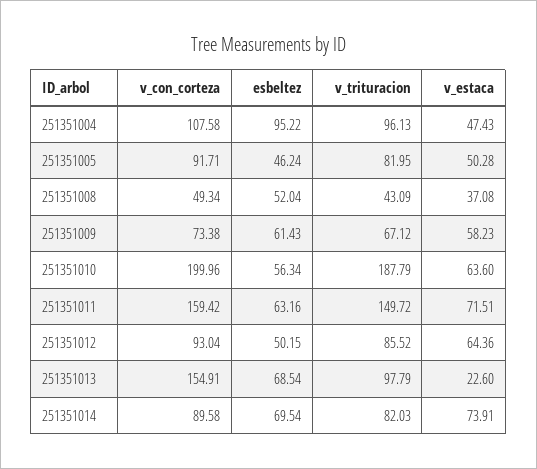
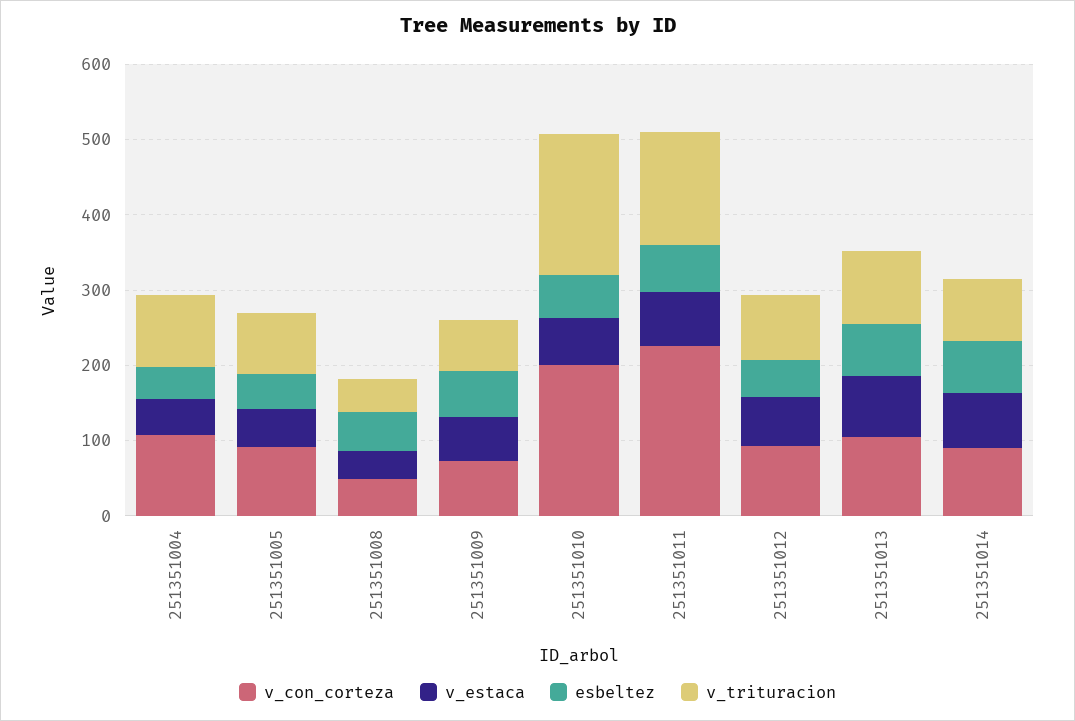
  {
    "v_con_corteza": {
      "251351004": 107.58,
      "251351005": 91.71,
      "251351008": 49.34,
      "251351009": 73.38,
      "251351010": 199.96,
-     "251351011": 159.42,
+     "251351011": 220,
      "251351012": 93.04,
-     "251351013": 154.91,
+     "251351013": 100,
      "251351014": 89.58
    },
    "esbeltez": {
-     "251351004": 95.22,
+     "251351004": 40,
      "251351005": 46.24,
      "251351008": 52.04,
      "251351009": 61.43,
      "251351010": 56.34,
      "251351011": 63.16,
      "251351012": 50.15,
      "251351013": 68.54,
      "251351014": 69.54
    },
    "v_trituracion": {
      "251351004": 96.13,
      "251351005": 81.95,
      "251351008": 43.09,
      "251351009": 67.12,
      "251351010": 187.79,
      "251351011": 149.72,
      "251351012": 85.52,
      "251351013": 97.79,
      "251351014": 82.03
    },
    "v_estaca": {
      "251351004": 47.43,
      "251351005": 50.28,
      "251351008": 37.08,
      "251351009": 58.23,
      "251351010": 63.6,
      "251351011": 71.51,
      "251351012": 64.36,
-     "251351013": 22.6,
+     "251351013": 80,
      "251351014": 73.91
    }
  }

